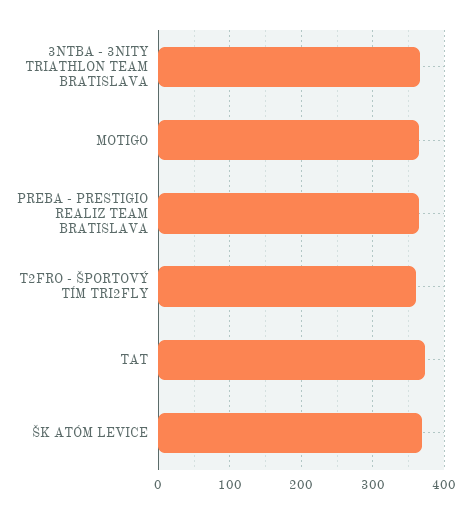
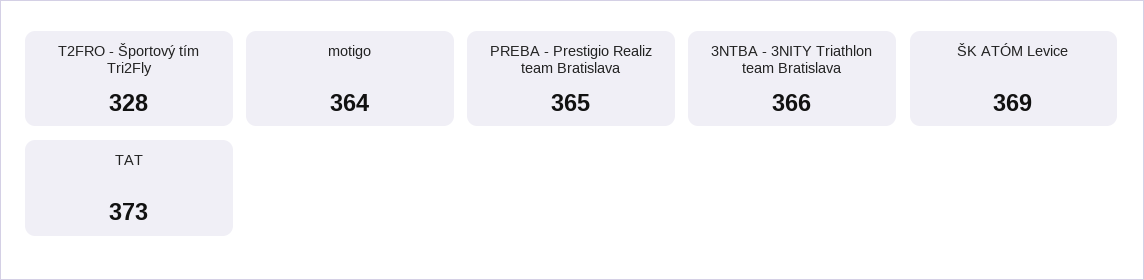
  {
    "3NTBA - 3NITY TRIATHLON TEAM BRATISLAVA": 366,
    "MOTIGO": 364,
    "PREBA - PRESTIGIO REALIZ TEAM BRATISLAVA": 365,
-   "T2FRO - ŠPORTOVÝ TÍM TRI2FLY": 360,
+   "T2FRO - ŠPORTOVÝ TÍM TRI2FLY": 328,
    "TAT": 373,
    "ŠK ATÓM LEVICE": 369
  }

